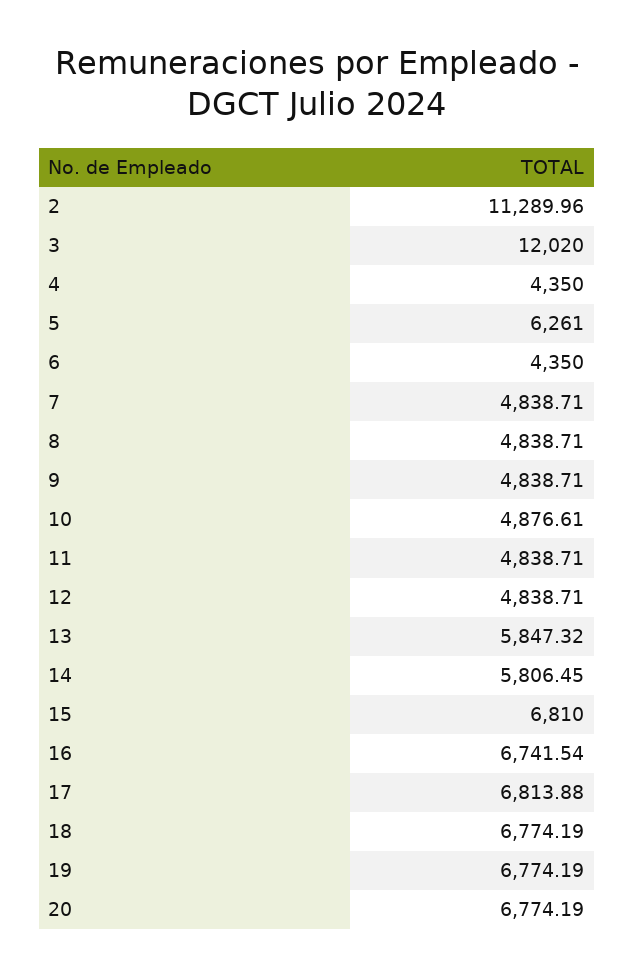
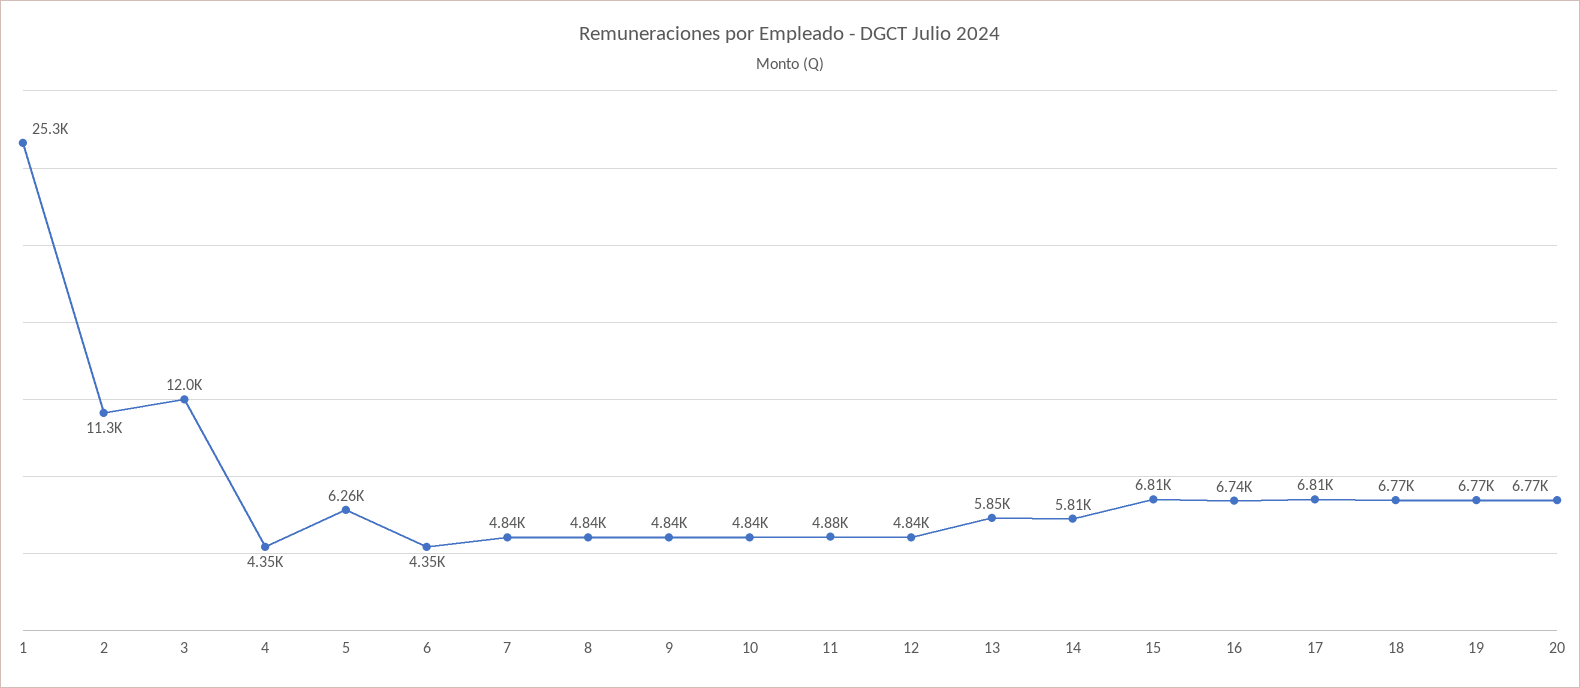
  {
    "2": 11289.96,
    "3": 12020,
    "4": 4350,
    "5": 6261,
    "6": 4350,
    "7": 4838.71,
    "8": 4838.71,
    "9": 4838.71,
-   "10": 4876.61,
+   "10": 4840,
-   "11": 4838.71,
+   "11": 4880,
    "12": 4838.71,
    "13": 5847.32,
    "14": 5806.45,
    "15": 6810,
    "16": 6741.54,
    "17": 6813.88,
    "18": 6774.19,
    "19": 6774.19,
-   "20": 6774.19
+   "20": 6774.19,
+   "1": 25300
  }

